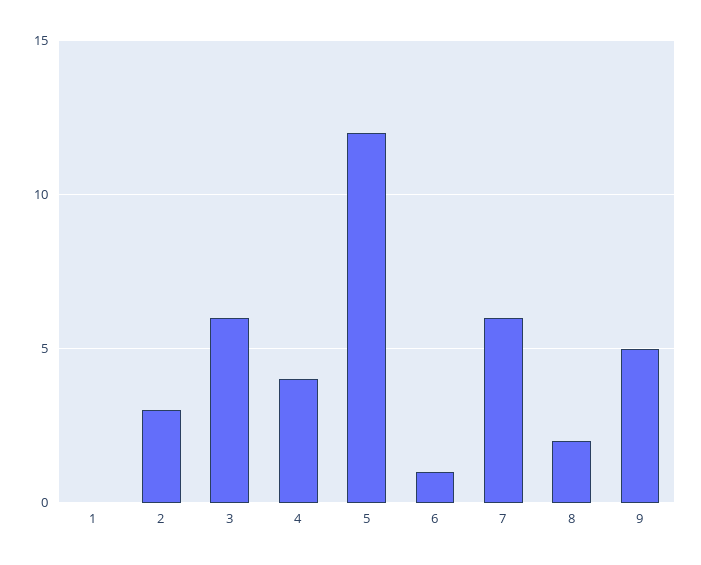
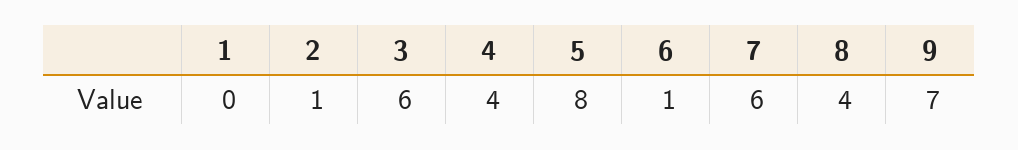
  {
    "1": 0,
-   "2": 3,
+   "2": 1,
    "3": 6,
    "4": 4,
-   "5": 12,
+   "5": 8,
    "6": 1,
    "7": 6,
-   "8": 2,
+   "8": 4,
-   "9": 5
+   "9": 7
  }

